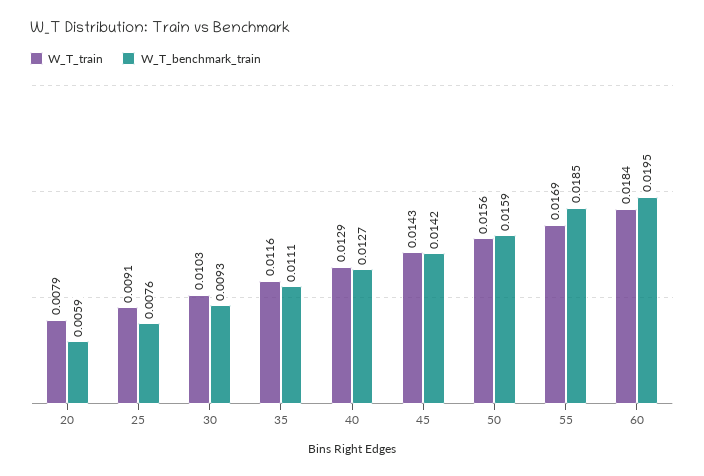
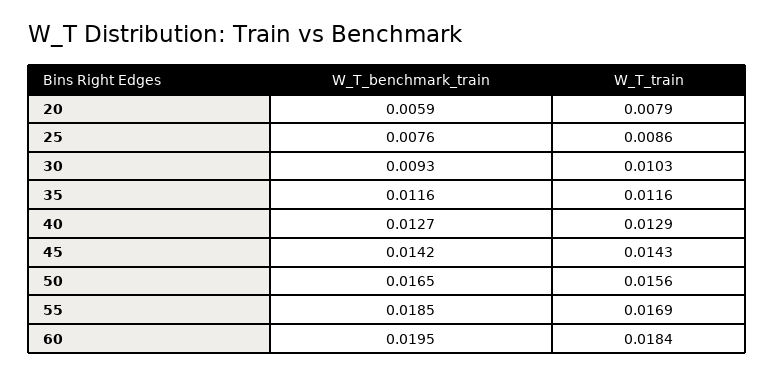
  {
    "W_T_train": {
      "20": 0.0079,
-     "25": 0.0091,
+     "25": 0.0086,
      "30": 0.0103,
      "35": 0.0116,
      "40": 0.0129,
      "45": 0.0143,
      "50": 0.0156,
      "55": 0.0169,
      "60": 0.0184
    },
    "W_T_benchmark_train": {
      "20": 0.0059,
      "25": 0.0076,
      "30": 0.0093,
-     "35": 0.0111,
+     "35": 0.0116,
      "40": 0.0127,
      "45": 0.0142,
-     "50": 0.0159,
+     "50": 0.0165,
      "55": 0.0185,
      "60": 0.0195
    }
  }

